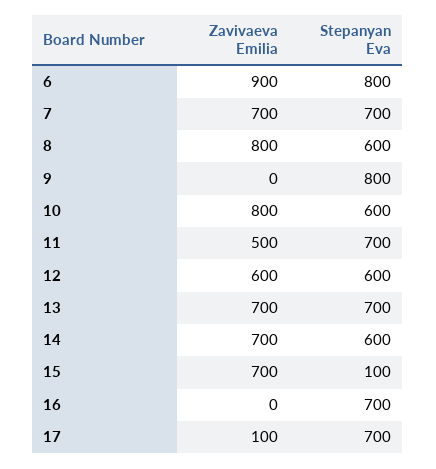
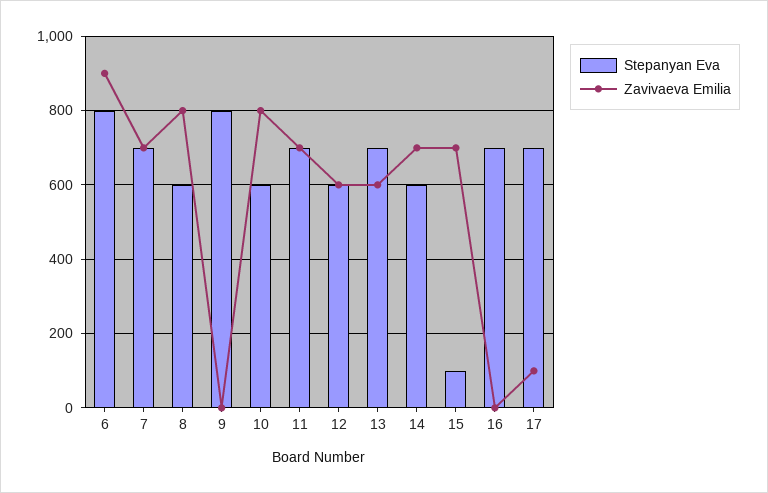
  {
    "Zavivaeva Emilia": {
      "6": 900,
      "7": 700,
      "8": 800,
      "9": 0,
      "10": 800,
-     "11": 500,
+     "11": 700,
      "12": 600,
-     "13": 700,
+     "13": 600,
      "14": 700,
      "15": 700,
      "16": 0,
      "17": 100
    },
    "Stepanyan Eva": {
      "6": 800,
      "7": 700,
      "8": 600,
      "9": 800,
      "10": 600,
      "11": 700,
      "12": 600,
      "13": 700,
      "14": 600,
      "15": 100,
      "16": 700,
      "17": 700
    }
  }

